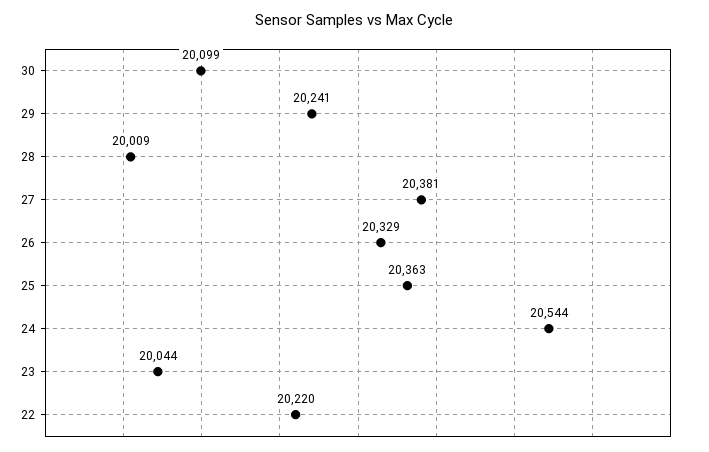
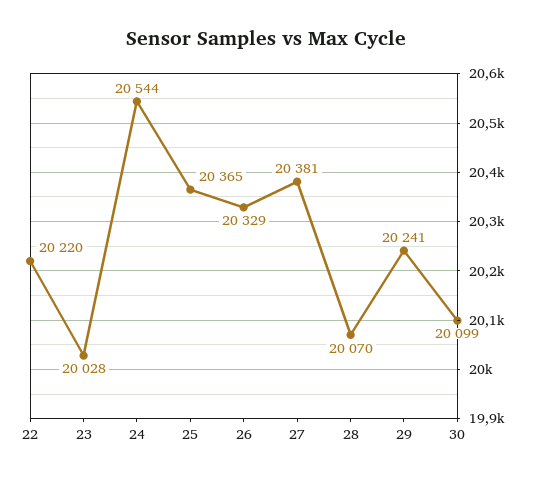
  {
    "30": 20099,
    "29": 20241,
-   "28": 20009,
+   "28": 20070,
    "27": 20381,
    "26": 20329,
-   "25": 20363,
+   "25": 20365,
    "24": 20544,
-   "23": 20044,
+   "23": 20028,
    "22": 20220
  }

